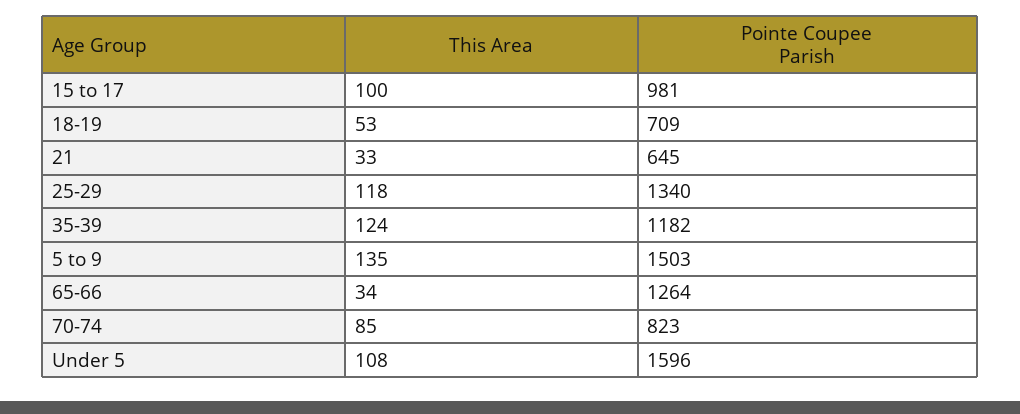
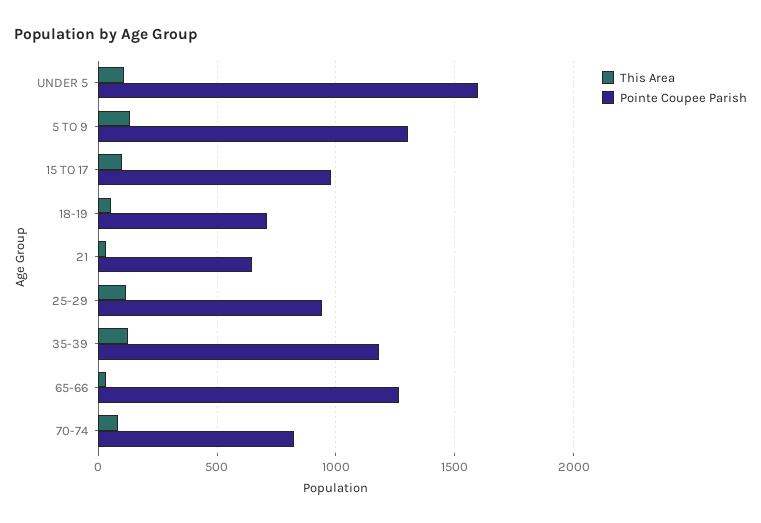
  {
    "This Area": {
      "15 to 17": 100,
      "18-19": 53,
      "21": 33,
      "25-29": 118,
      "35-39": 124,
      "5 to 9": 135,
      "65-66": 34,
      "70-74": 85,
      "Under 5": 108
    },
    "Pointe Coupee Parish": {
      "15 to 17": 981,
      "18-19": 709,
      "21": 645,
-     "25-29": 1340,
+     "25-29": 950,
      "35-39": 1182,
-     "5 to 9": 1503,
+     "5 to 9": 1300,
      "65-66": 1264,
      "70-74": 823,
      "Under 5": 1596
    }
  }

